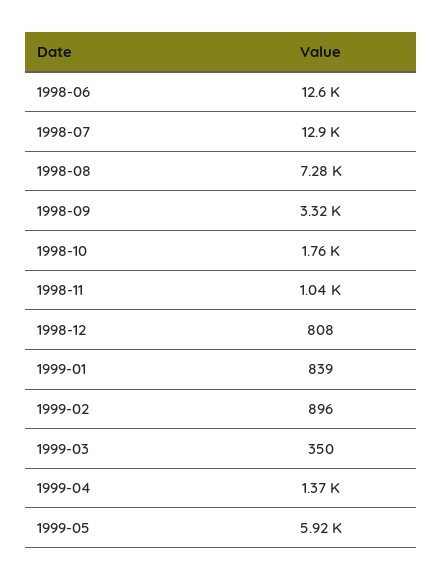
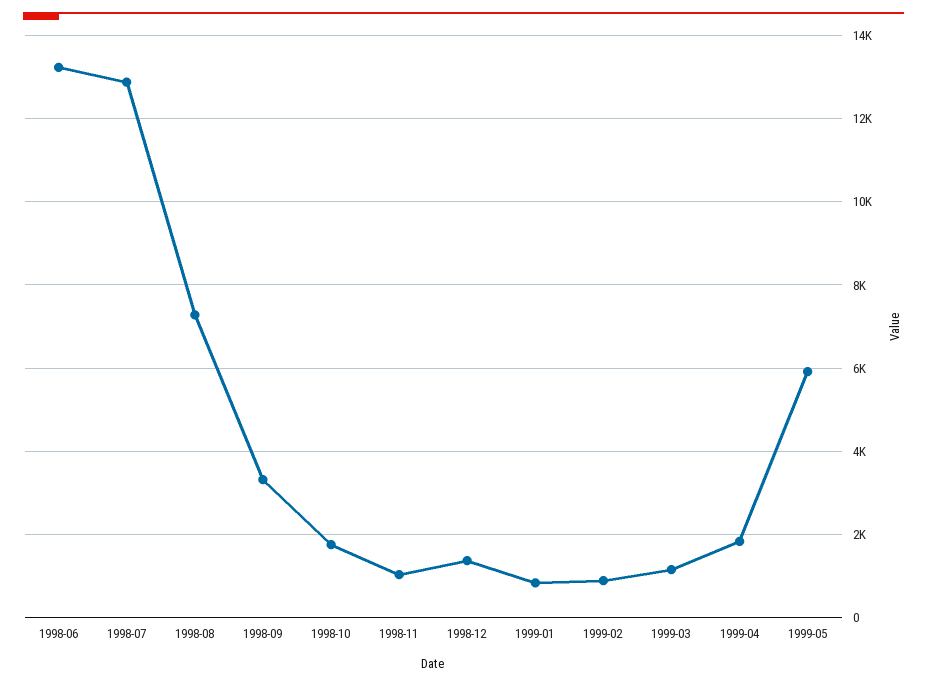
  {
-   "1998-06": 12600,
+   "1998-06": 13200,
    "1998-07": 12900,
    "1998-08": 7280,
    "1998-09": 3320,
    "1998-10": 1760,
    "1998-11": 1040,
-   "1998-12": 808,
+   "1998-12": 1400,
    "1999-01": 839,
    "1999-02": 896,
-   "1999-03": 350,
+   "1999-03": 1200,
-   "1999-04": 1370,
+   "1999-04": 1800,
    "1999-05": 5920
  }

